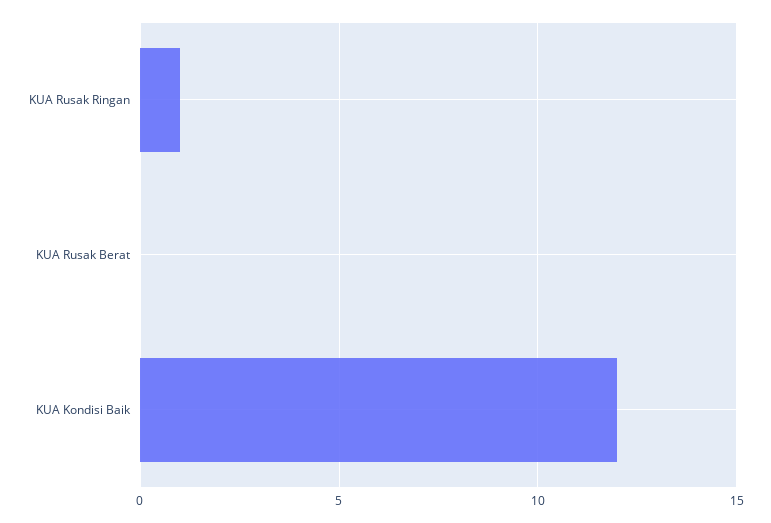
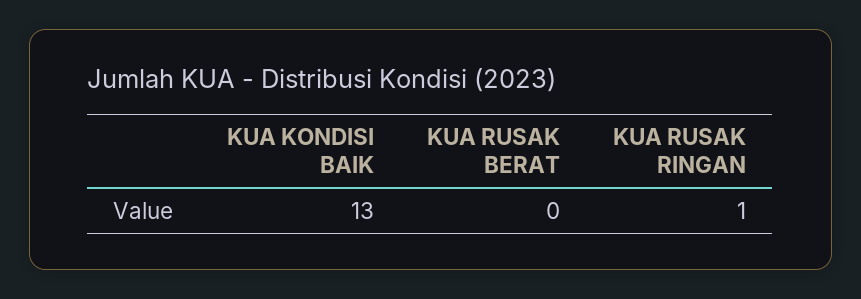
  {
    "KUA Rusak Ringan": 1,
    "KUA Rusak Berat": 0,
-   "KUA Kondisi Baik": 12
+   "KUA Kondisi Baik": 13
  }

